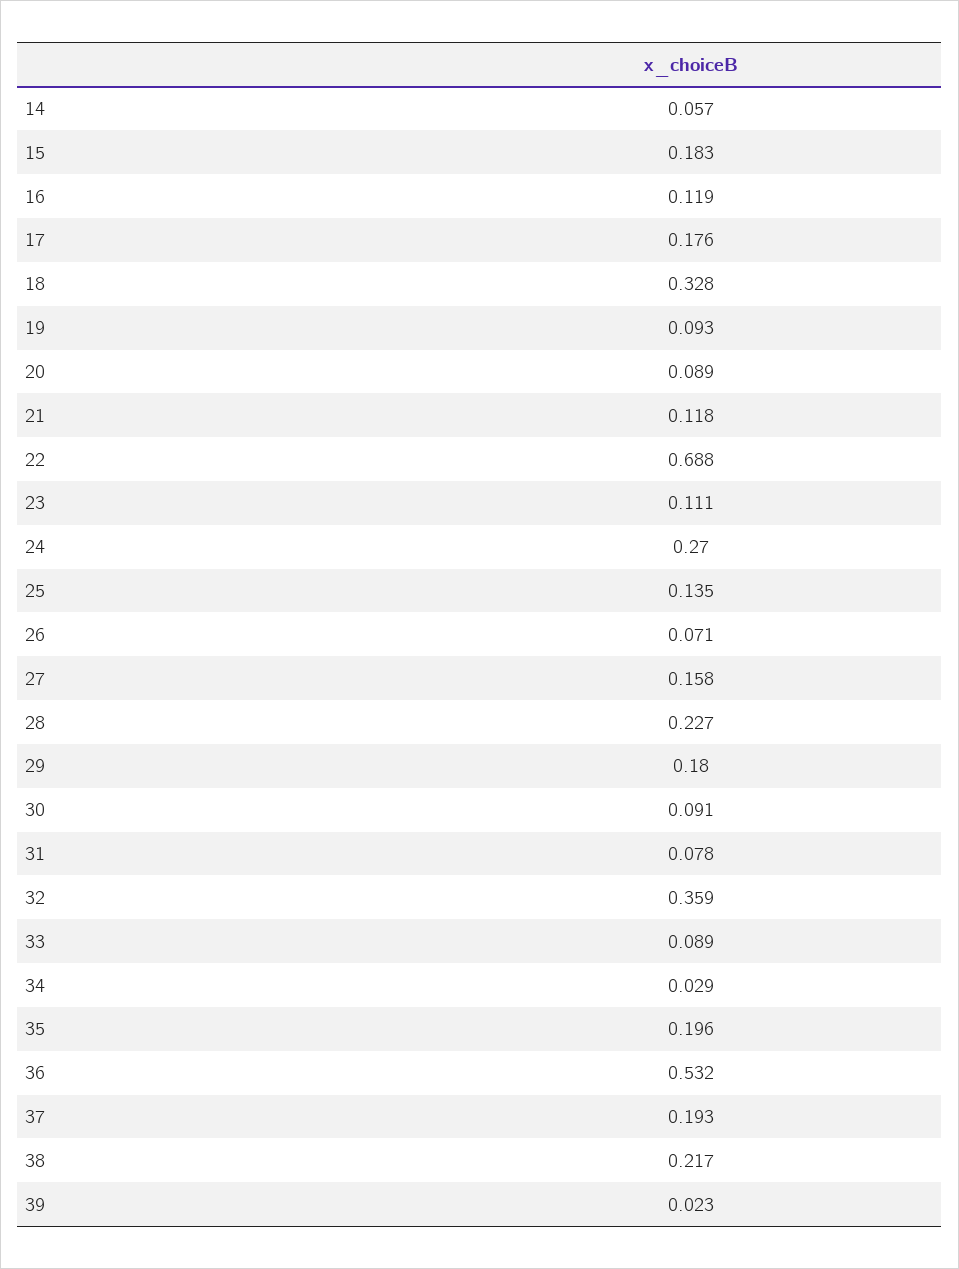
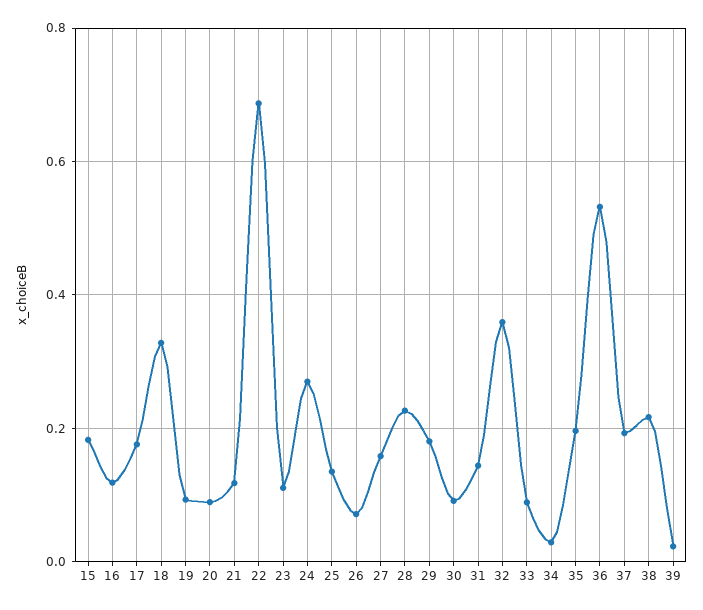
  {
-   "14": 0.057,
    "15": 0.183,
    "16": 0.119,
    "17": 0.176,
    "18": 0.328,
    "19": 0.093,
    "20": 0.089,
    "21": 0.118,
    "22": 0.688,
    "23": 0.111,
    "24": 0.27,
    "25": 0.135,
    "26": 0.071,
    "27": 0.158,
    "28": 0.227,
    "29": 0.18,
    "30": 0.091,
-   "31": 0.078,
+   "31": 0.14,
    "32": 0.359,
    "33": 0.089,
    "34": 0.029,
    "35": 0.196,
    "36": 0.532,
    "37": 0.193,
    "38": 0.217,
    "39": 0.023
  }

